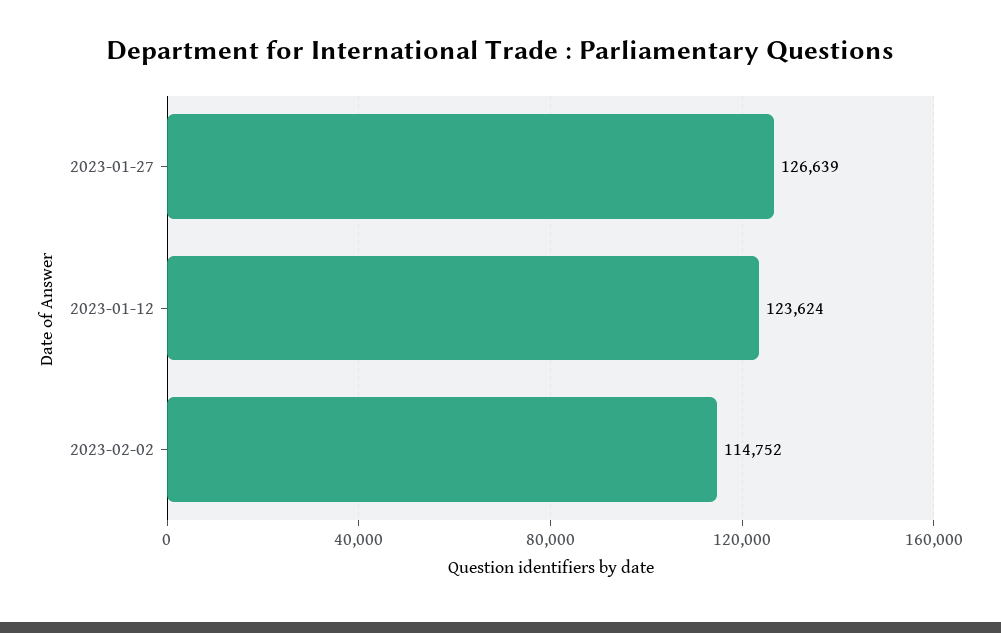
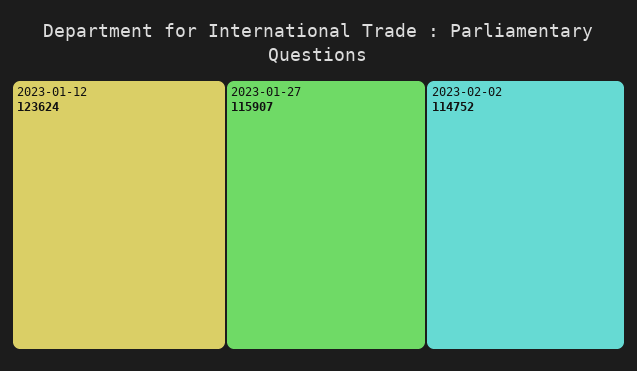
  {
-   "2023-01-27": 126639,
+   "2023-01-27": 115907,
    "2023-01-12": 123624,
    "2023-02-02": 114752
  }

